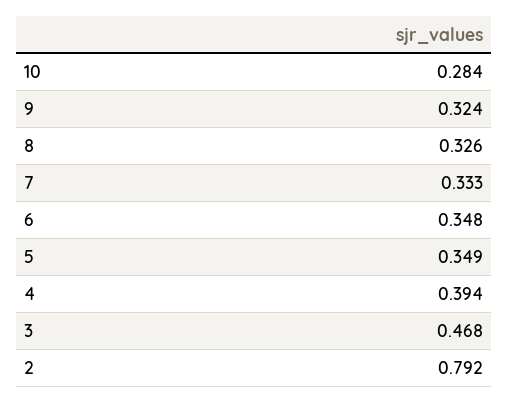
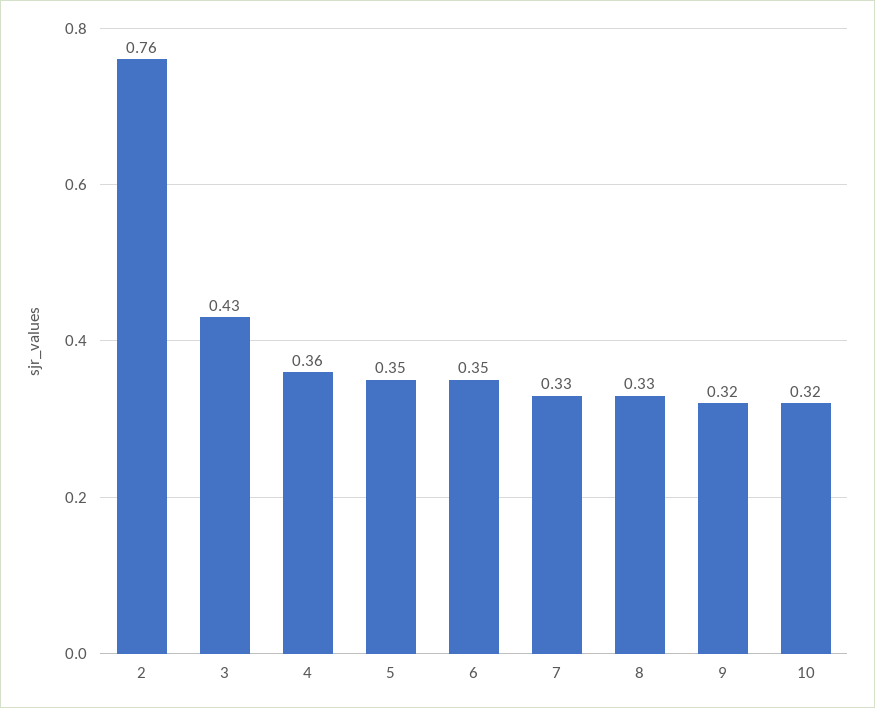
  {
-   "10": 0.284,
+   "10": 0.32,
    "9": 0.324,
    "8": 0.326,
    "7": 0.333,
    "6": 0.348,
    "5": 0.349,
-   "4": 0.394,
+   "4": 0.36,
-   "3": 0.468,
+   "3": 0.43,
-   "2": 0.792
+   "2": 0.76
  }

